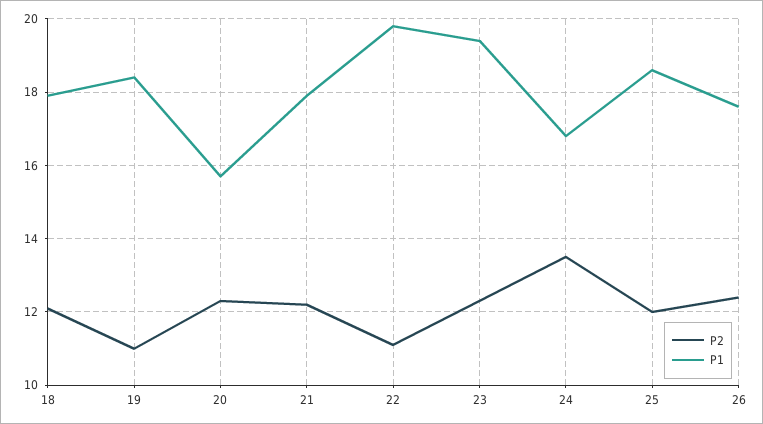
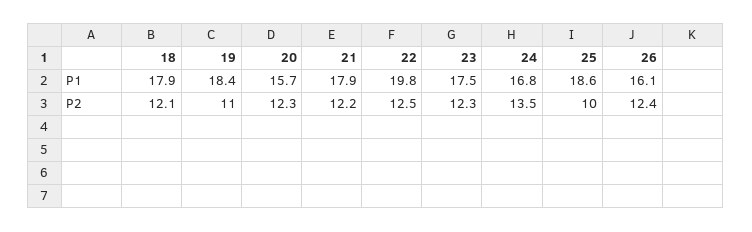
  {
    "P2": {
      "18": 12.1,
      "19": 11,
      "20": 12.3,
      "21": 12.2,
-     "22": 11,
+     "22": 12.5,
      "23": 12.3,
      "24": 13.5,
-     "25": 12,
+     "25": 10,
      "26": 12.4
    },
    "P1": {
      "18": 17.9,
      "19": 18.4,
      "20": 15.7,
      "21": 17.9,
      "22": 19.8,
-     "23": 19.5,
+     "23": 17.5,
      "24": 16.8,
      "25": 18.6,
-     "26": 17.5
+     "26": 16.1
    }
  }

